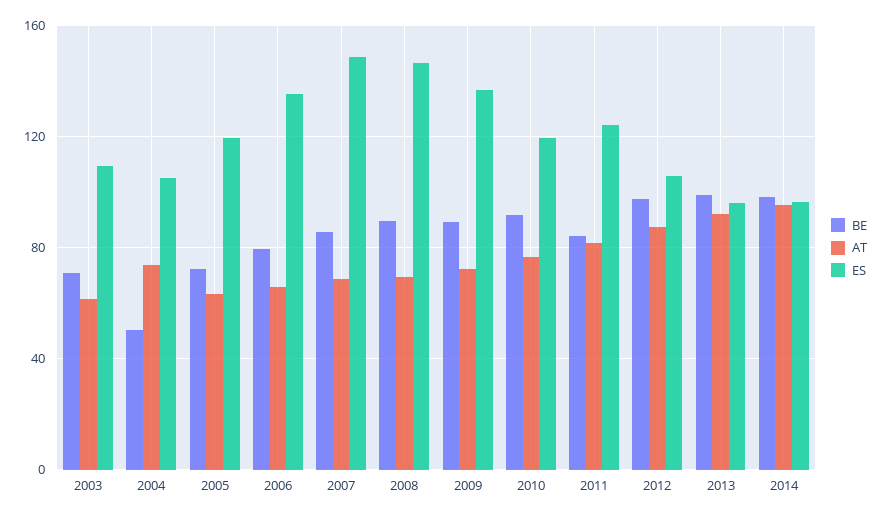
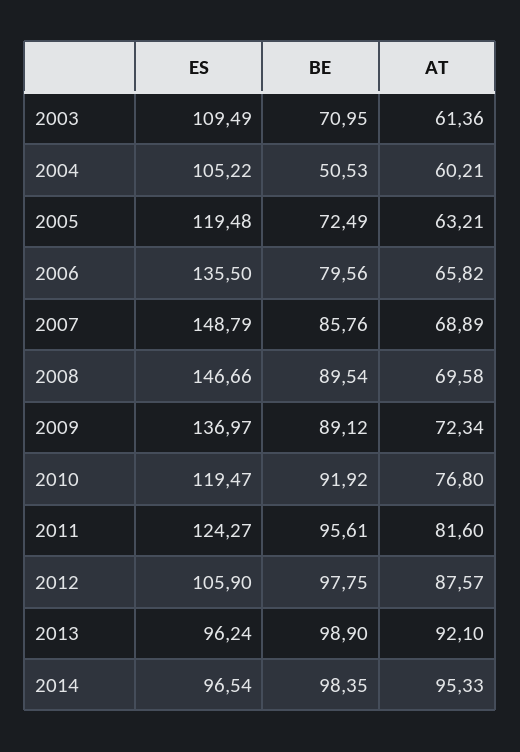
  {
    "BE": {
      "2003": 70.95,
      "2004": 50.53,
      "2005": 72.49,
      "2006": 79.56,
      "2007": 85.76,
      "2008": 89.54,
      "2009": 89.12,
      "2010": 91.92,
-     "2011": 85,
+     "2011": 95.61,
      "2012": 97.75,
      "2013": 98.9,
      "2014": 98.35
    },
    "AT": {
      "2003": 61.36,
-     "2004": 75,
+     "2004": 60.21,
      "2005": 63.21,
      "2006": 65.82,
      "2007": 68.89,
      "2008": 69.58,
      "2009": 72.34,
      "2010": 76.8,
      "2011": 81.6,
      "2012": 87.57,
      "2013": 92.1,
      "2014": 95.33
    },
    "ES": {
      "2003": 109.49,
      "2004": 105.22,
      "2005": 119.48,
      "2006": 135.5,
      "2007": 148.79,
      "2008": 146.66,
      "2009": 136.97,
      "2010": 119.47,
      "2011": 124.27,
      "2012": 105.9,
      "2013": 96.24,
      "2014": 96.54
    }
  }

